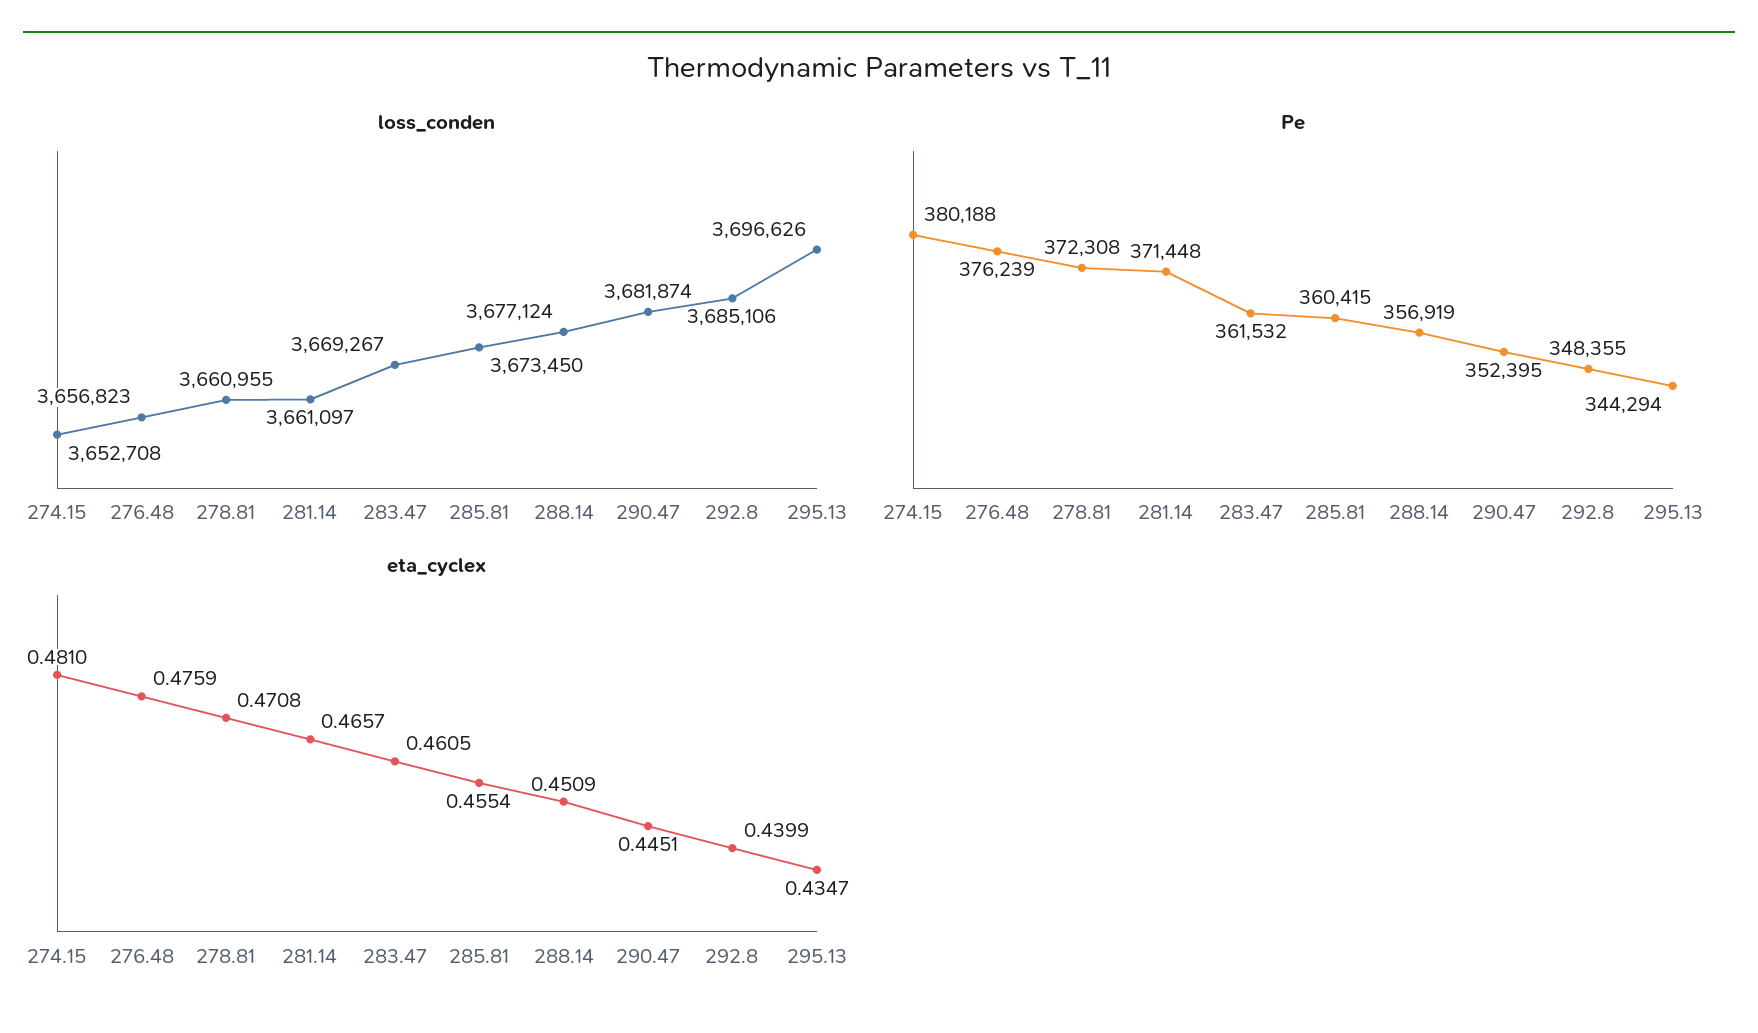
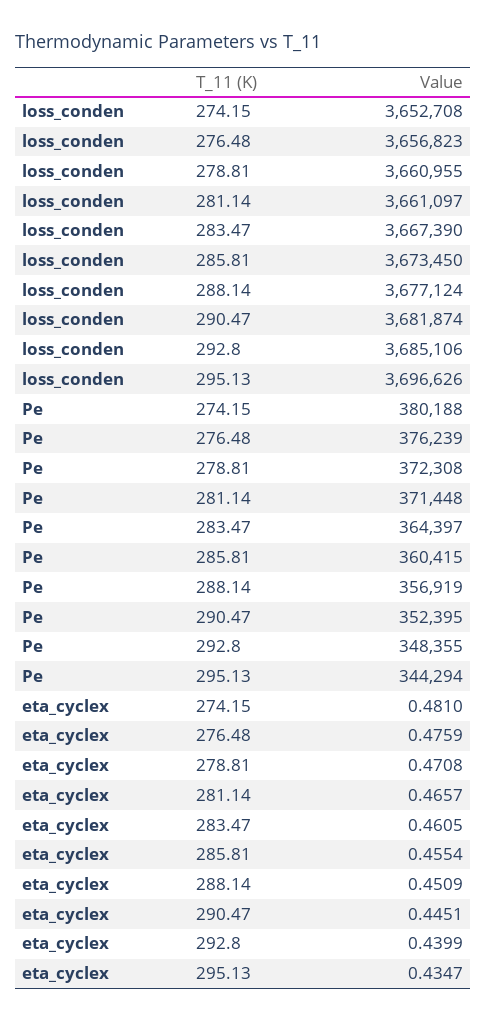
  {
    "loss_conden": {
      "274.15": 3652708,
      "276.48": 3656823,
      "278.81": 3660955,
      "281.14": 3661097,
-     "283.47": 3669267,
+     "283.47": 3667390,
      "285.81": 3673450,
      "288.14": 3677124,
      "290.47": 3681874,
      "292.8": 3685106,
      "295.13": 3696626
    },
    "Pe": {
      "274.15": 380188,
      "276.48": 376239,
      "278.81": 372308,
      "281.14": 371448,
-     "283.47": 361532,
+     "283.47": 364397,
      "285.81": 360415,
      "288.14": 356919,
      "290.47": 352395,
      "292.8": 348355,
      "295.13": 344294
    },
    "eta_cyclex": {
      "274.15": 0.481,
      "276.48": 0.4759,
      "278.81": 0.4708,
      "281.14": 0.4657,
      "283.47": 0.4605,
      "285.81": 0.4554,
      "288.14": 0.4509,
      "290.47": 0.4451,
      "292.8": 0.4399,
      "295.13": 0.4347
    }
  }

